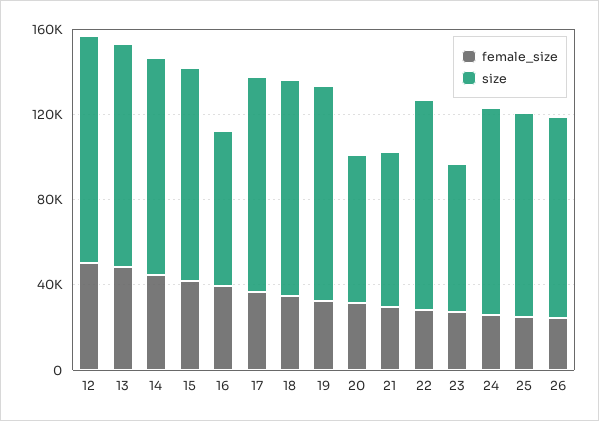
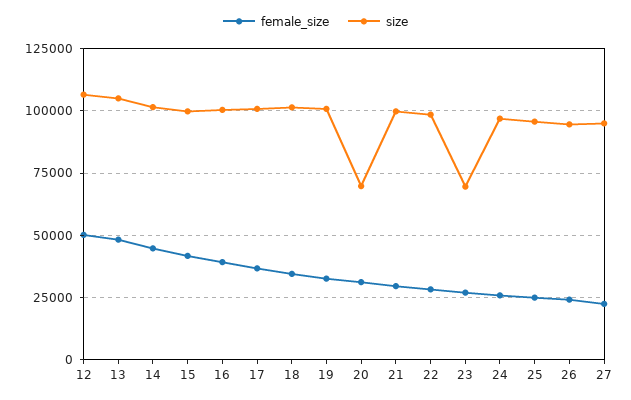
  {
    "female_size": {
      "12": 50000,
      "13": 47500,
      "14": 45000,
      "15": 42500,
      "16": 40000,
      "17": 37500,
      "18": 35000,
      "19": 32500,
      "20": 32500,
      "21": 30000,
      "22": 27500,
      "23": 27500,
      "24": 25000,
      "25": 25000,
-     "26": 25000
+     "26": 25000,
+     "27": 22500
    },
    "size": {
      "12": 107500,
      "13": 105000,
      "14": 102500,
      "15": 100000,
-     "16": 70000,
+     "16": 100000,
      "17": 100000,
      "18": 102500,
      "19": 100000,
      "20": 70000,
-     "21": 70000,
+     "21": 100000,
      "22": 97500,
      "23": 70000,
      "24": 97500,
      "25": 95000,
-     "26": 95000
+     "26": 95000,
+     "27": 95000
    }
  }

